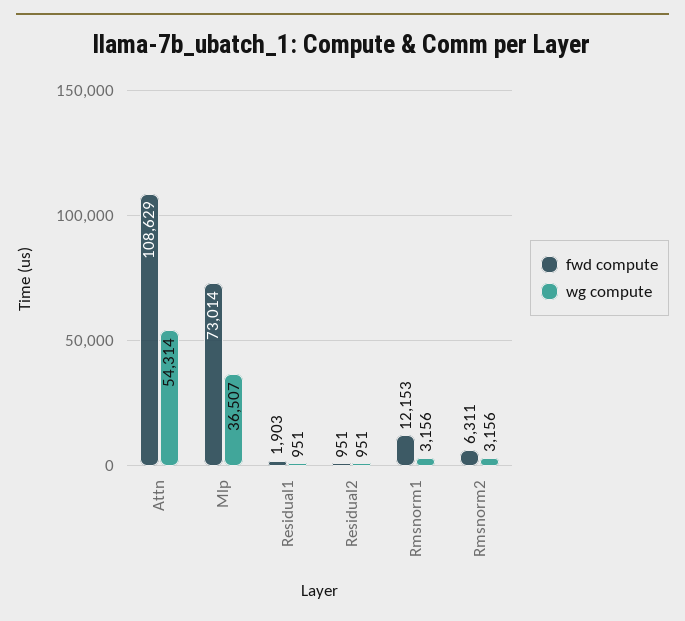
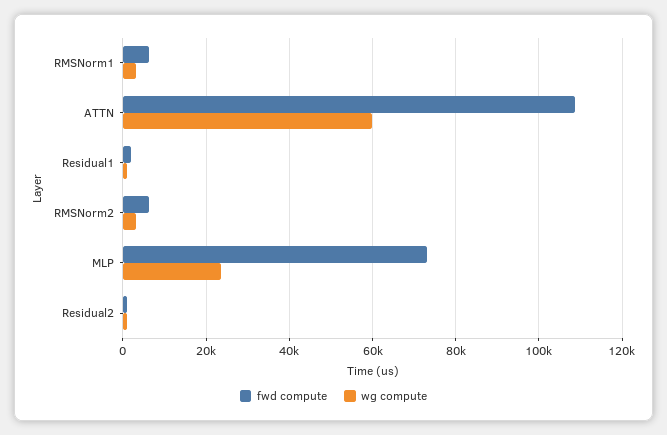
  {
    "fwd compute": {
      "Attn": 108629,
      "Mlp": 73014,
      "Residual1": 1903,
      "Residual2": 951,
-     "Rmsnorm1": 12153,
+     "Rmsnorm1": 6000,
      "Rmsnorm2": 6311
    },
    "wg compute": {
-     "Attn": 54314,
+     "Attn": 60000,
-     "Mlp": 36507,
+     "Mlp": 24000,
      "Residual1": 951,
      "Residual2": 951,
      "Rmsnorm1": 3156,
      "Rmsnorm2": 3156
    }
  }

